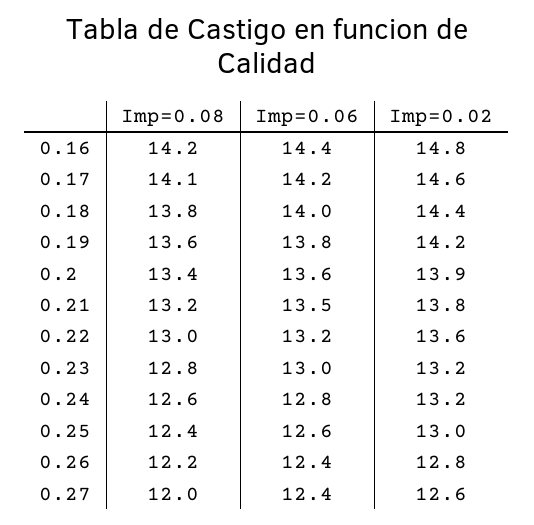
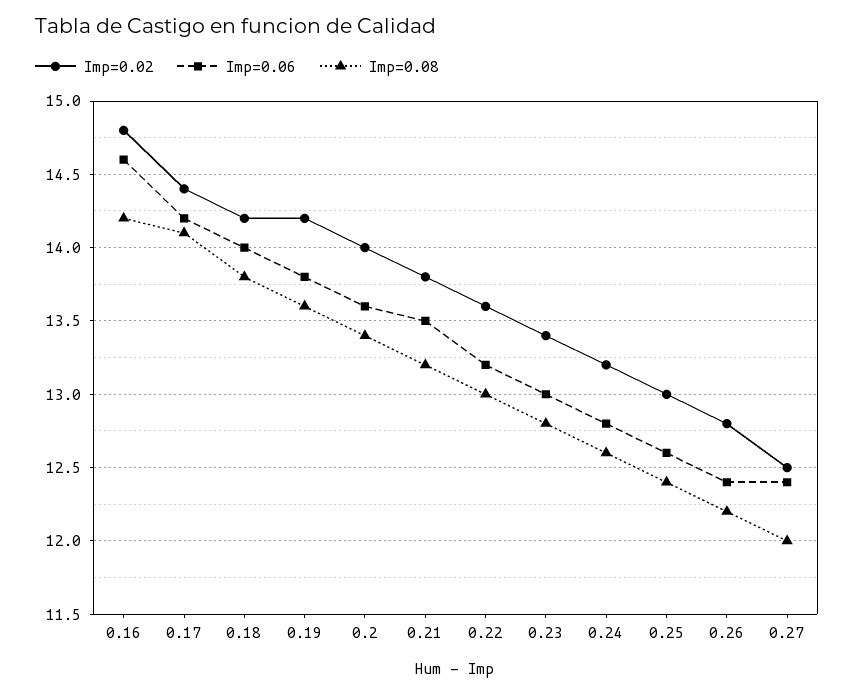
  {
    "Imp=0.08": {
      "0.16": 14.2,
      "0.17": 14.1,
      "0.18": 13.8,
      "0.19": 13.6,
      "0.2": 13.4,
      "0.21": 13.2,
      "0.22": 13,
      "0.23": 12.8,
      "0.24": 12.6,
      "0.25": 12.4,
      "0.26": 12.2,
      "0.27": 12
    },
    "Imp=0.06": {
-     "0.16": 14.4,
+     "0.16": 14.6,
      "0.17": 14.2,
      "0.18": 14,
      "0.19": 13.8,
      "0.2": 13.6,
      "0.21": 13.5,
      "0.22": 13.2,
      "0.23": 13,
      "0.24": 12.8,
      "0.25": 12.6,
      "0.26": 12.4,
      "0.27": 12.4
    },
    "Imp=0.02": {
      "0.16": 14.8,
-     "0.17": 14.6,
+     "0.17": 14.4,
-     "0.18": 14.4,
+     "0.18": 14.2,
      "0.19": 14.2,
-     "0.2": 13.9,
+     "0.2": 14,
      "0.21": 13.8,
      "0.22": 13.6,
-     "0.23": 13.2,
+     "0.23": 13.4,
      "0.24": 13.2,
      "0.25": 13,
      "0.26": 12.8,
-     "0.27": 12.6
+     "0.27": 12.5
    }
  }

